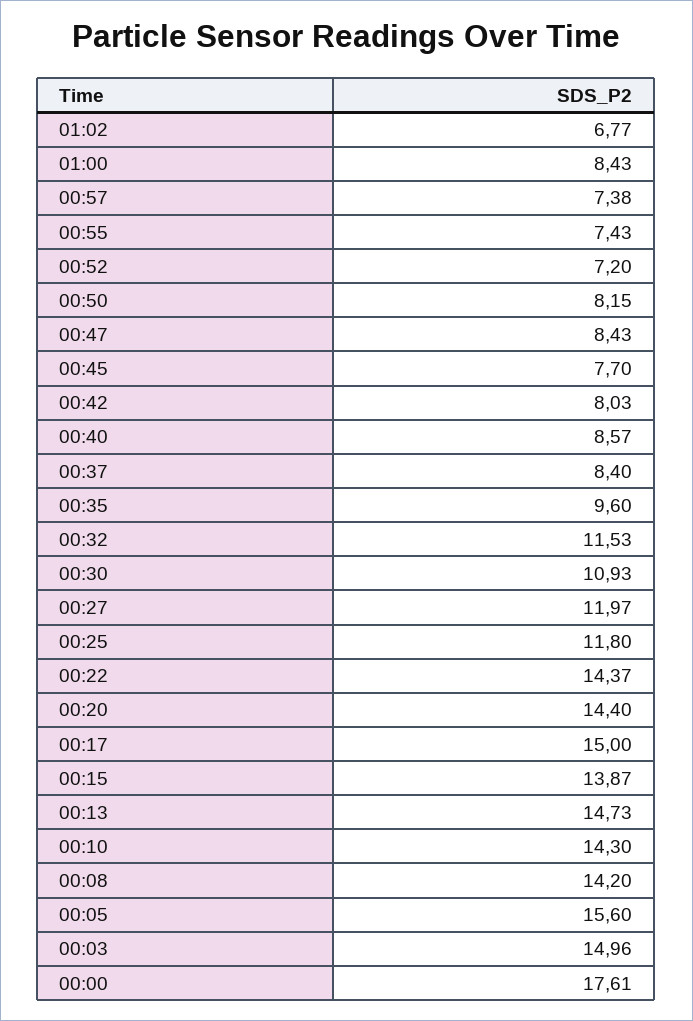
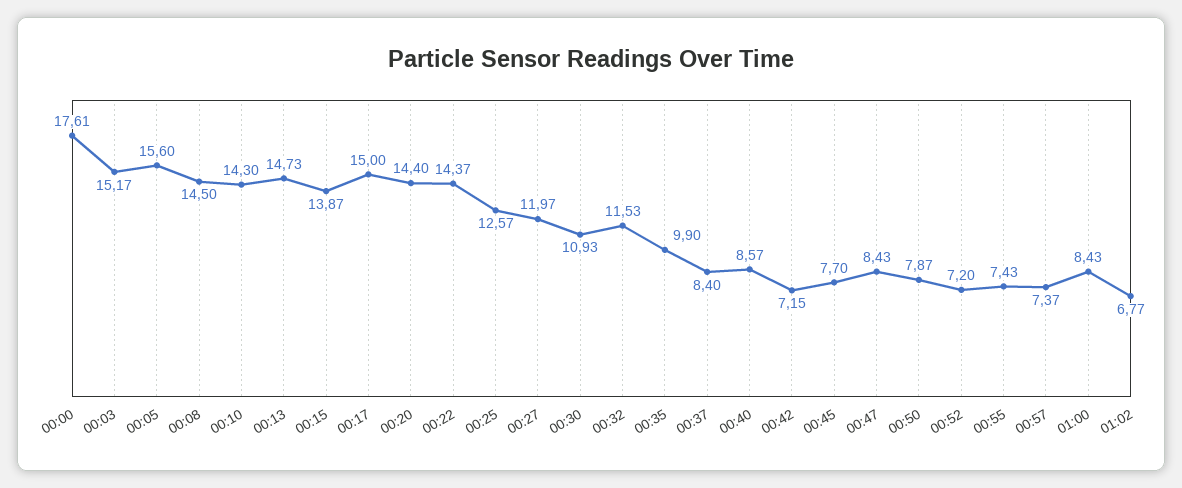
  {
    "01:02": 6.77,
    "01:00": 8.43,
-   "00:57": 7.38,
+   "00:57": 7.37,
    "00:55": 7.43,
    "00:52": 7.2,
-   "00:50": 8.15,
+   "00:50": 7.87,
    "00:47": 8.43,
    "00:45": 7.7,
-   "00:42": 8.03,
+   "00:42": 7.15,
    "00:40": 8.57,
    "00:37": 8.4,
-   "00:35": 9.6,
+   "00:35": 9.9,
    "00:32": 11.53,
    "00:30": 10.93,
    "00:27": 11.97,
-   "00:25": 11.8,
+   "00:25": 12.57,
    "00:22": 14.37,
    "00:20": 14.4,
    "00:17": 15,
    "00:15": 13.87,
    "00:13": 14.73,
    "00:10": 14.3,
-   "00:08": 14.2,
+   "00:08": 14.5,
    "00:05": 15.6,
-   "00:03": 14.96,
+   "00:03": 15.17,
    "00:00": 17.61
  }

